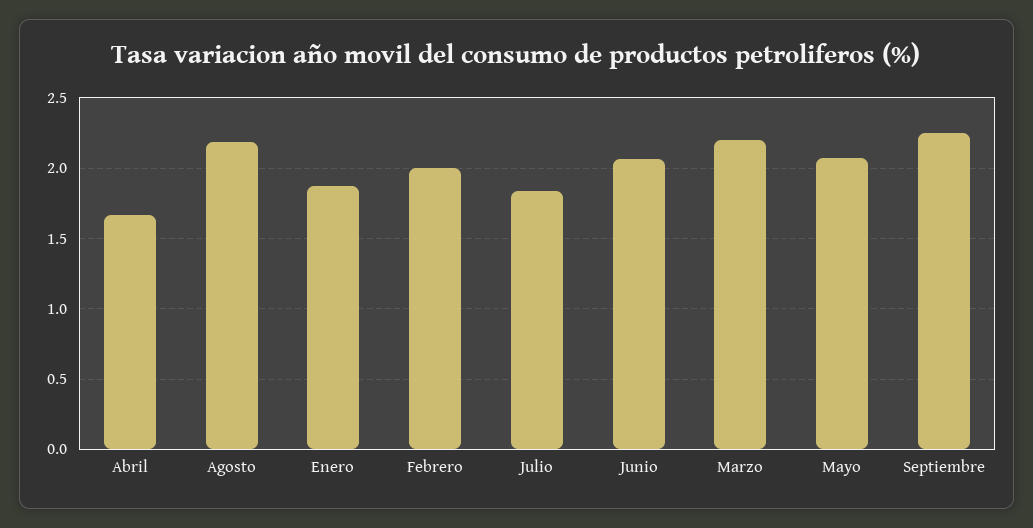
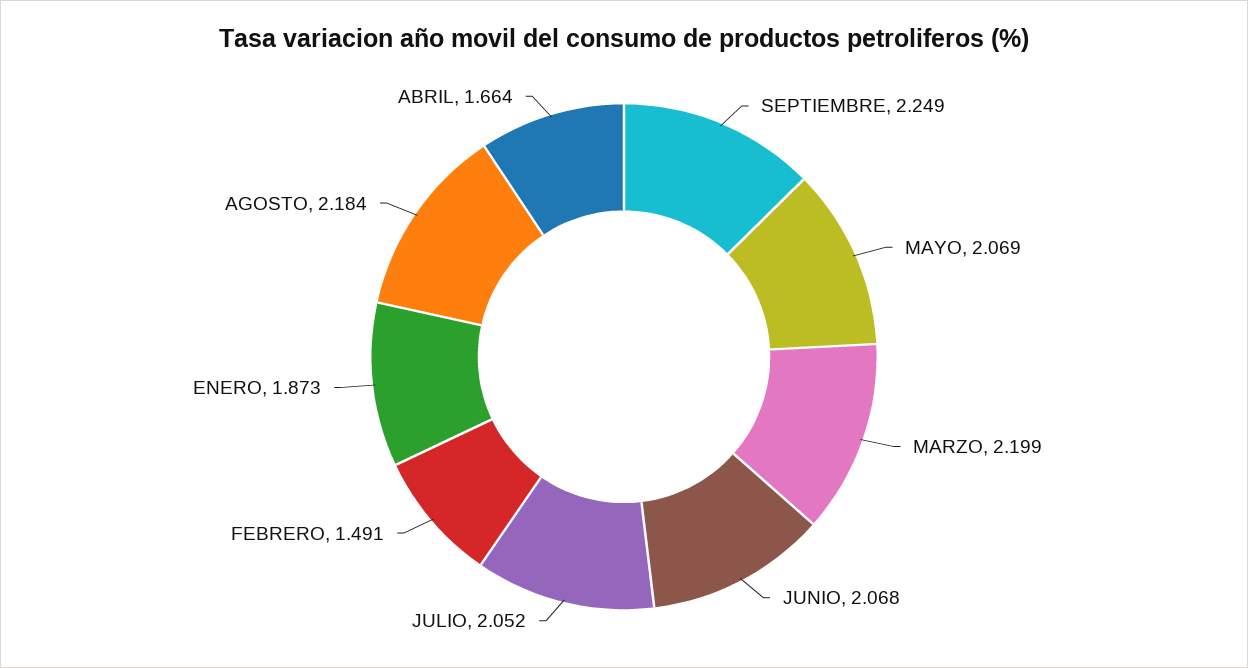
  {
    "Abril": 1.664,
    "Agosto": 2.184,
    "Enero": 1.873,
-   "Febrero": 2,
+   "Febrero": 1.491,
-   "Julio": 1.85,
+   "Julio": 2.052,
    "Junio": 2.068,
    "Marzo": 2.199,
    "Mayo": 2.069,
    "Septiembre": 2.249
  }

